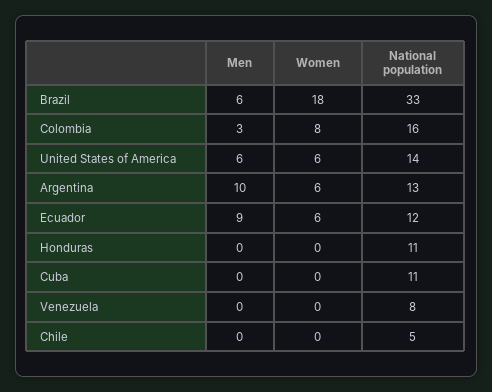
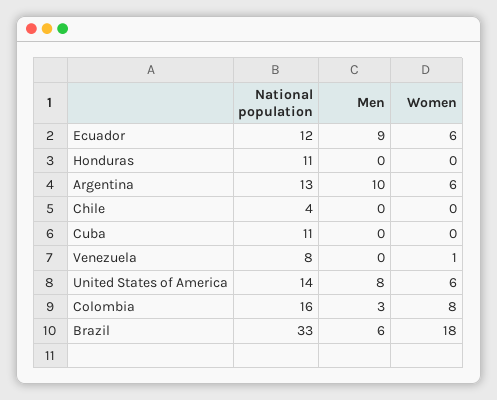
  {
    "Men": {
      "Brazil": 6,
      "Colombia": 3,
-     "United States of America": 6,
+     "United States of America": 8,
      "Argentina": 10,
      "Ecuador": 9,
      "Honduras": 0,
      "Cuba": 0,
      "Venezuela": 0,
      "Chile": 0
    },
    "Women": {
      "Brazil": 18,
      "Colombia": 8,
      "United States of America": 6,
      "Argentina": 6,
      "Ecuador": 6,
      "Honduras": 0,
      "Cuba": 0,
-     "Venezuela": 0,
+     "Venezuela": 1,
      "Chile": 0
    },
    "National population": {
      "Brazil": 33,
      "Colombia": 16,
      "United States of America": 14,
      "Argentina": 13,
      "Ecuador": 12,
      "Honduras": 11,
      "Cuba": 11,
      "Venezuela": 8,
-     "Chile": 5
+     "Chile": 4
    }
  }

